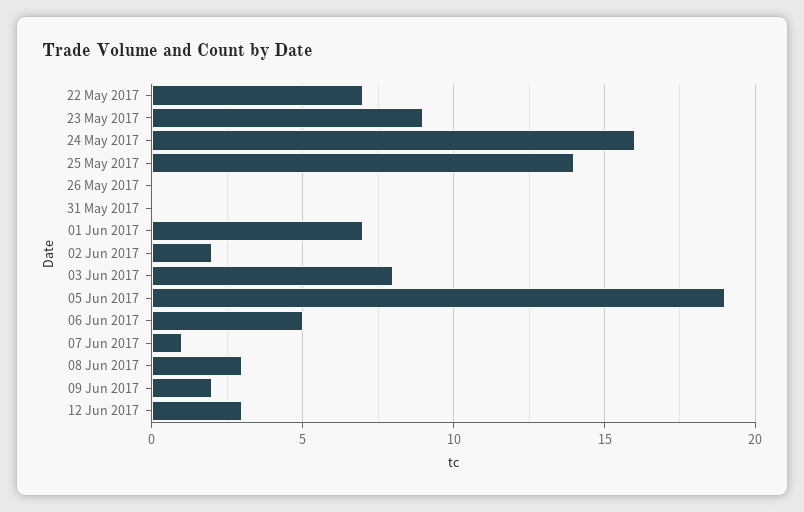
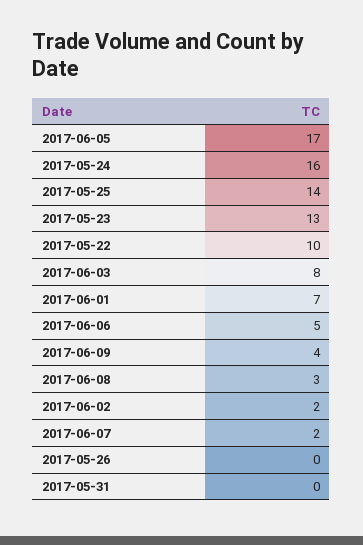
  {
-   "22 May 2017": 7,
+   "22 May 2017": 10,
-   "23 May 2017": 9,
+   "23 May 2017": 13,
    "24 May 2017": 16,
    "25 May 2017": 14,
    "26 May 2017": 0,
    "31 May 2017": 0,
    "01 Jun 2017": 7,
    "02 Jun 2017": 2,
    "03 Jun 2017": 8,
-   "05 Jun 2017": 19,
+   "05 Jun 2017": 17,
    "06 Jun 2017": 5,
-   "07 Jun 2017": 1,
+   "07 Jun 2017": 2,
    "08 Jun 2017": 3,
-   "09 Jun 2017": 2,
+   "09 Jun 2017": 4
-   "12 Jun 2017": 3
  }

